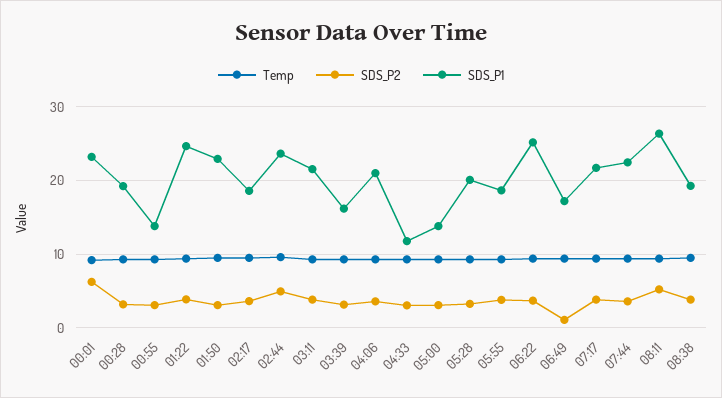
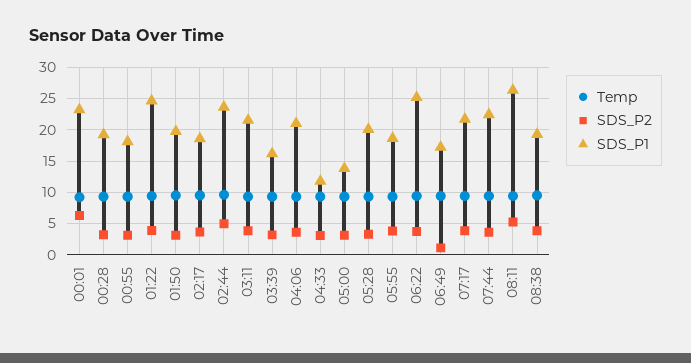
  {
    "Temp": {
      "00:01": 9,
      "00:28": 9,
      "00:55": 9,
      "01:22": 9,
      "01:50": 10,
      "02:17": 10,
      "02:44": 10,
      "03:11": 9,
      "03:39": 9,
      "04:06": 9,
      "04:33": 9,
      "05:00": 9,
      "05:28": 9,
      "05:55": 9,
      "06:22": 9,
      "06:49": 9,
      "07:17": 9,
      "07:44": 9,
      "08:11": 9,
      "08:38": 10
    },
    "SDS_P2": {
      "00:01": 6,
      "00:28": 3,
      "00:55": 3,
      "01:22": 4,
      "01:50": 3,
      "02:17": 4,
      "02:44": 5,
      "03:11": 4,
      "03:39": 3,
      "04:06": 4,
      "04:33": 3,
      "05:00": 3,
      "05:28": 3,
      "05:55": 4,
      "06:22": 4,
      "06:49": 1,
      "07:17": 4,
      "07:44": 4,
      "08:11": 5,
      "08:38": 4
    },
    "SDS_P1": {
      "00:01": 23,
      "00:28": 19,
-     "00:55": 14,
+     "00:55": 18,
      "01:22": 25,
-     "01:50": 23,
+     "01:50": 20,
      "02:17": 19,
      "02:44": 24,
      "03:11": 22,
      "03:39": 16,
      "04:06": 21,
      "04:33": 12,
      "05:00": 14,
      "05:28": 20,
      "05:55": 19,
      "06:22": 25,
      "06:49": 17,
      "07:17": 22,
      "07:44": 22,
      "08:11": 26,
      "08:38": 19
    }
  }

